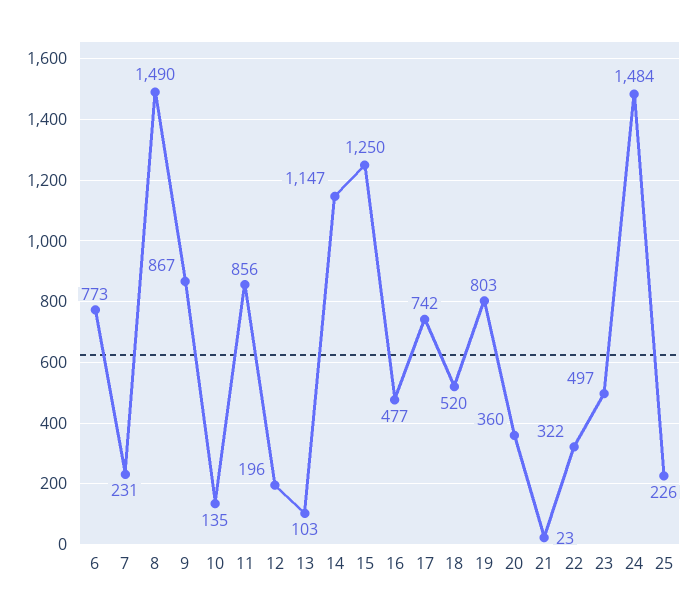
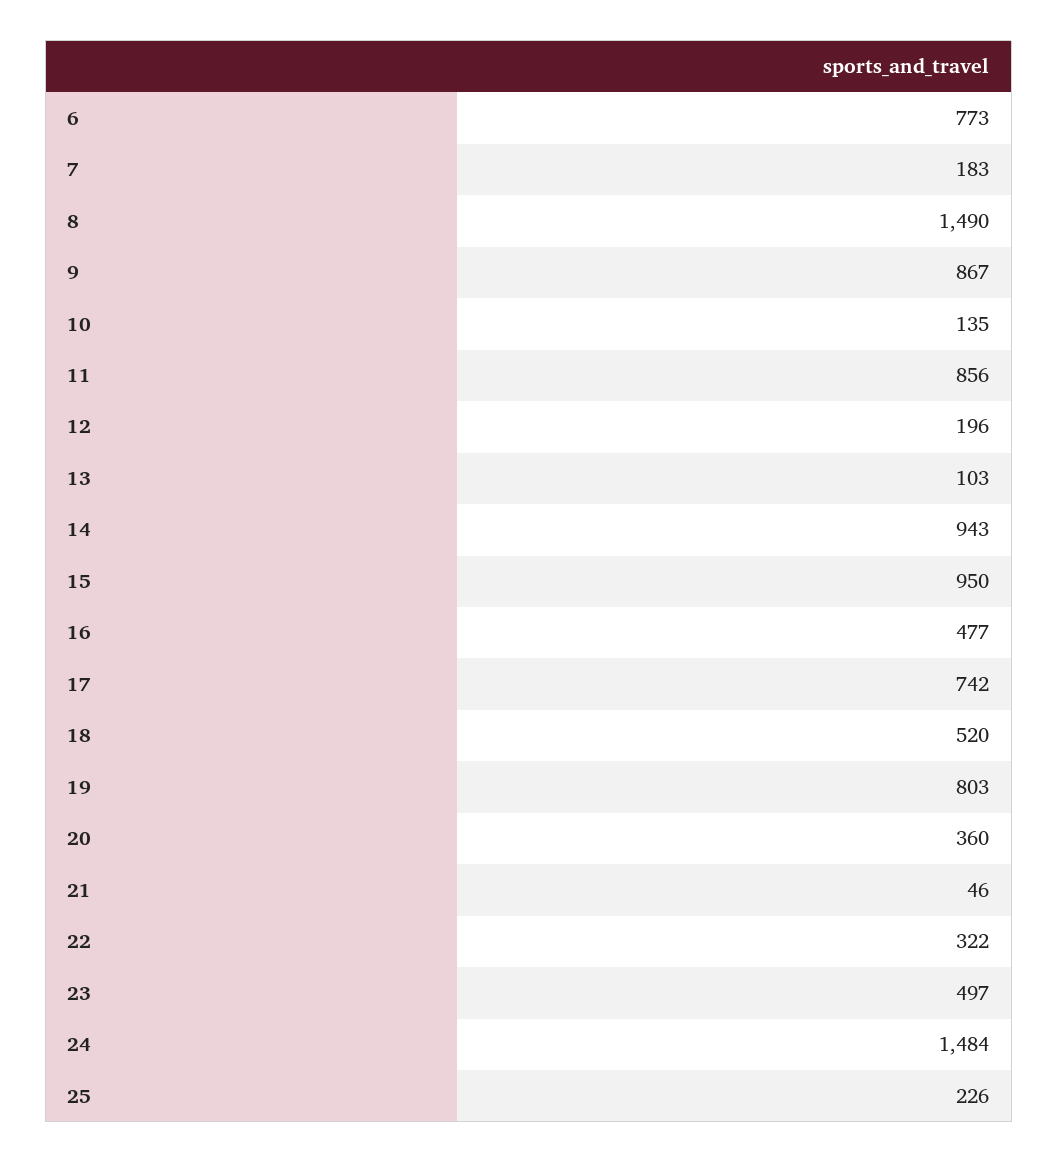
  {
    "6": 773,
-   "7": 231,
+   "7": 183,
    "8": 1490,
    "9": 867,
    "10": 135,
    "11": 856,
    "12": 196,
    "13": 103,
-   "14": 1147,
+   "14": 943,
-   "15": 1250,
+   "15": 950,
    "16": 477,
    "17": 742,
    "18": 520,
    "19": 803,
    "20": 360,
-   "21": 23,
+   "21": 46,
    "22": 322,
    "23": 497,
    "24": 1484,
    "25": 226
  }

